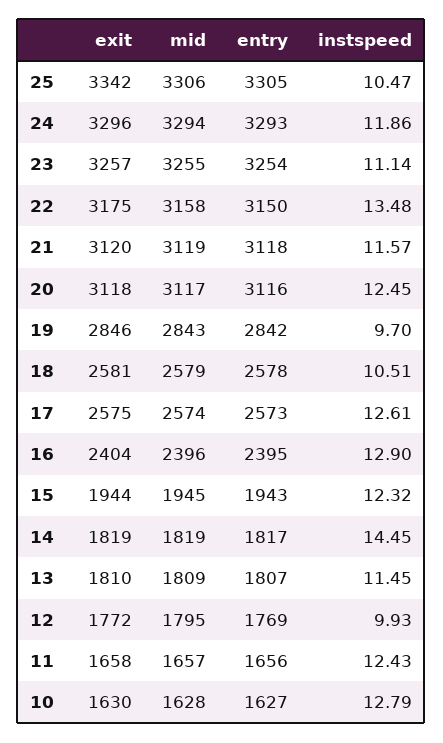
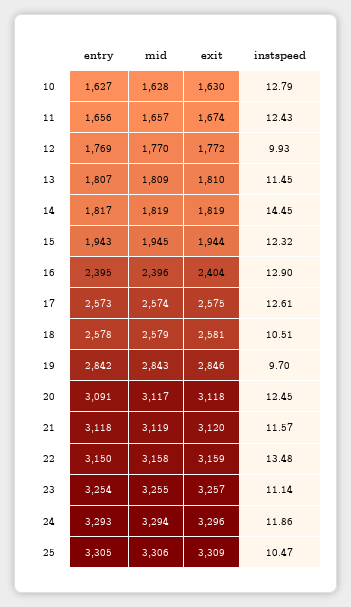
  {
    "exit": {
-     "25": 3342,
+     "25": 3309,
      "24": 3296,
      "23": 3257,
-     "22": 3175,
+     "22": 3159,
      "21": 3120,
      "20": 3118,
      "19": 2846,
      "18": 2581,
      "17": 2575,
      "16": 2404,
      "15": 1944,
      "14": 1819,
      "13": 1810,
      "12": 1772,
-     "11": 1658,
+     "11": 1674,
      "10": 1630
    },
    "mid": {
      "25": 3306,
      "24": 3294,
      "23": 3255,
      "22": 3158,
      "21": 3119,
      "20": 3117,
      "19": 2843,
      "18": 2579,
      "17": 2574,
      "16": 2396,
      "15": 1945,
      "14": 1819,
      "13": 1809,
-     "12": 1795,
+     "12": 1770,
      "11": 1657,
      "10": 1628
    },
    "entry": {
      "25": 3305,
      "24": 3293,
      "23": 3254,
      "22": 3150,
      "21": 3118,
-     "20": 3116,
+     "20": 3091,
      "19": 2842,
      "18": 2578,
      "17": 2573,
      "16": 2395,
      "15": 1943,
      "14": 1817,
      "13": 1807,
      "12": 1769,
      "11": 1656,
      "10": 1627
    },
    "instspeed": {
      "25": 10.47,
      "24": 11.86,
      "23": 11.14,
      "22": 13.48,
      "21": 11.57,
      "20": 12.45,
      "19": 9.7,
      "18": 10.51,
      "17": 12.61,
      "16": 12.9,
      "15": 12.32,
      "14": 14.45,
      "13": 11.45,
      "12": 9.93,
      "11": 12.43,
      "10": 12.79
    }
  }

